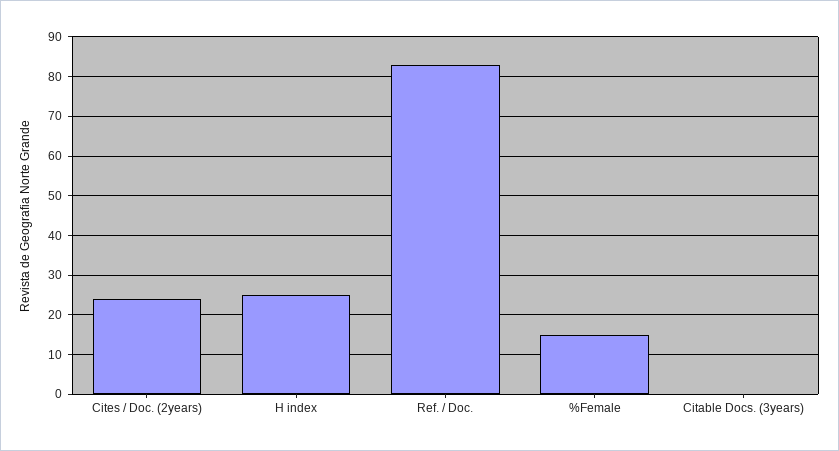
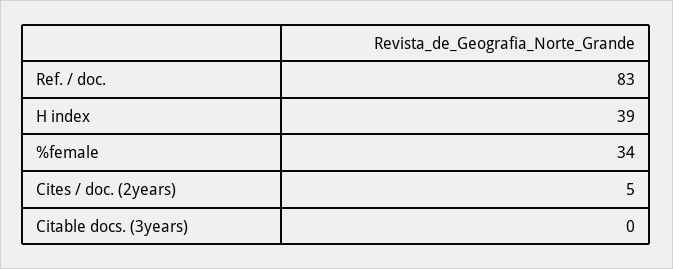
  {
-   "Cites / Doc. (2years)": 25,
+   "Cites / Doc. (2years)": 5,
-   "H index": 25,
+   "H index": 39,
    "Ref. / Doc.": 83,
-   "%Female": 15,
+   "%Female": 34,
    "Citable Docs. (3years)": 0
  }

